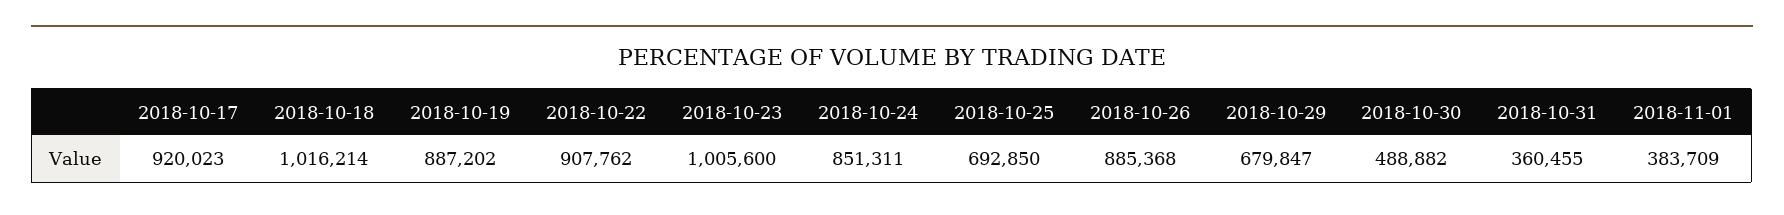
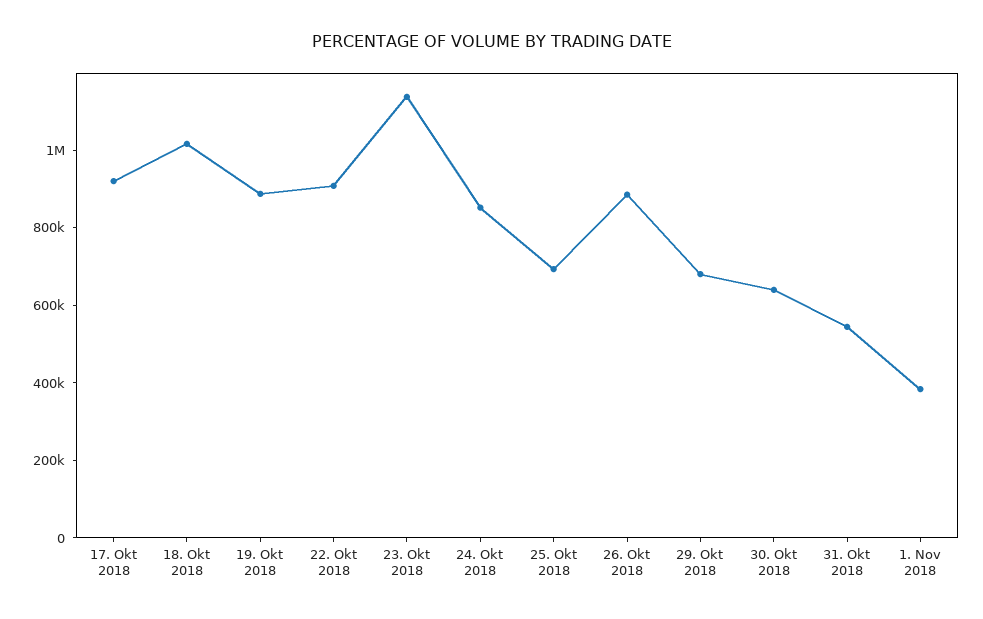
  {
    "2018-10-17": 920023,
    "2018-10-18": 1016214,
    "2018-10-19": 887202,
    "2018-10-22": 907762,
-   "2018-10-23": 1005600,
+   "2018-10-23": 1150000,
    "2018-10-24": 851311,
    "2018-10-25": 692850,
    "2018-10-26": 885368,
    "2018-10-29": 679847,
-   "2018-10-30": 488882,
+   "2018-10-30": 650000,
-   "2018-10-31": 360455,
+   "2018-10-31": 550000,
    "2018-11-01": 383709
  }

